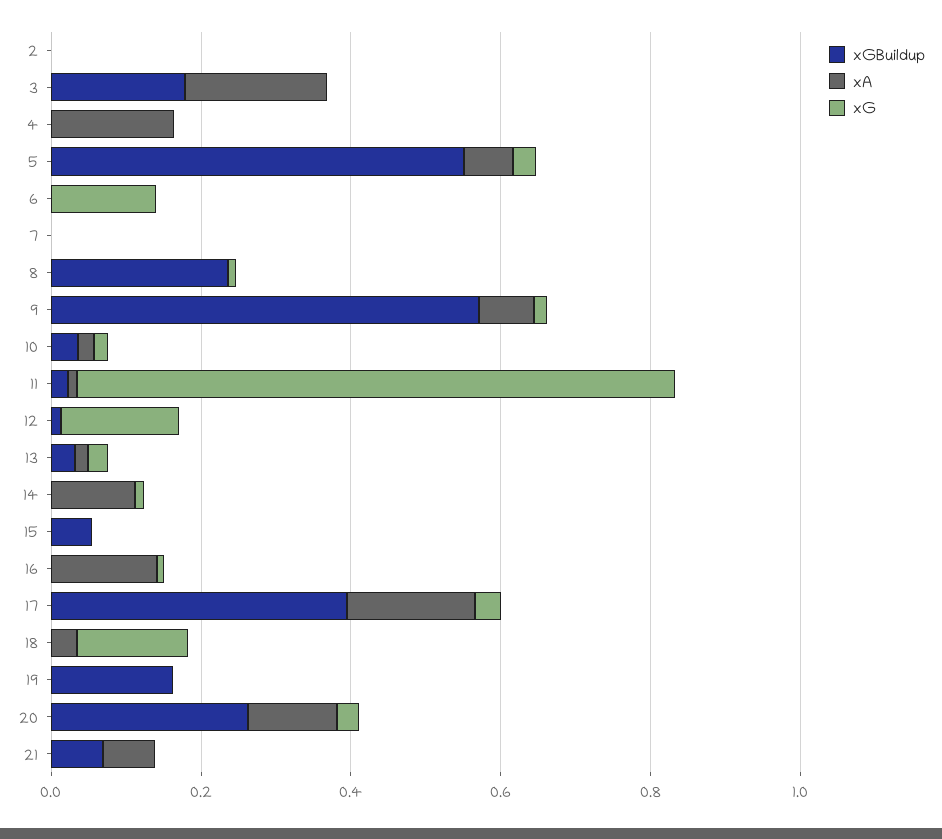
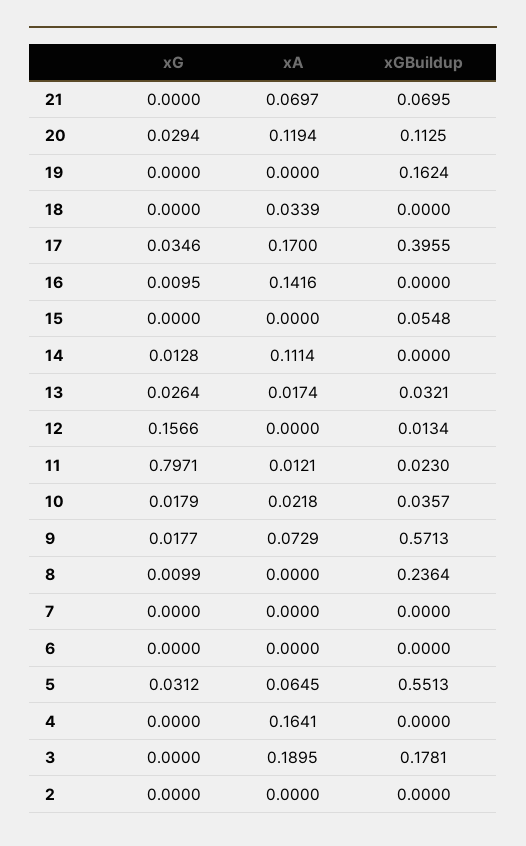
  {
    "xGBuildup": {
      "2": 0,
      "3": 0.1781,
      "4": 0,
      "5": 0.5513,
      "6": 0,
      "7": 0,
      "8": 0.2364,
      "9": 0.5713,
      "10": 0.0357,
      "11": 0.023,
      "12": 0.0134,
      "13": 0.0321,
      "14": 0,
      "15": 0.0548,
      "16": 0,
      "17": 0.3955,
      "18": 0,
      "19": 0.1624,
-     "20": 0.25,
+     "20": 0.1125,
      "21": 0.0695
    },
    "xA": {
      "2": 0,
      "3": 0.1895,
      "4": 0.1641,
      "5": 0.0645,
      "6": 0,
      "7": 0,
      "8": 0,
      "9": 0.0729,
      "10": 0.0218,
      "11": 0.0121,
      "12": 0,
      "13": 0.0174,
      "14": 0.1114,
      "15": 0,
      "16": 0.1416,
      "17": 0.17,
      "18": 0.0339,
      "19": 0,
      "20": 0.1194,
      "21": 0.0697
    },
    "xG": {
      "2": 0,
      "3": 0,
      "4": 0,
      "5": 0.0312,
-     "6": 0.15,
+     "6": 0,
      "7": 0,
      "8": 0.0099,
      "9": 0.0177,
      "10": 0.0179,
      "11": 0.7971,
      "12": 0.1566,
      "13": 0.0264,
      "14": 0.0128,
      "15": 0,
      "16": 0.0095,
      "17": 0.0346,
-     "18": 0.15,
+     "18": 0,
      "19": 0,
      "20": 0.0294,
      "21": 0
    }
  }

